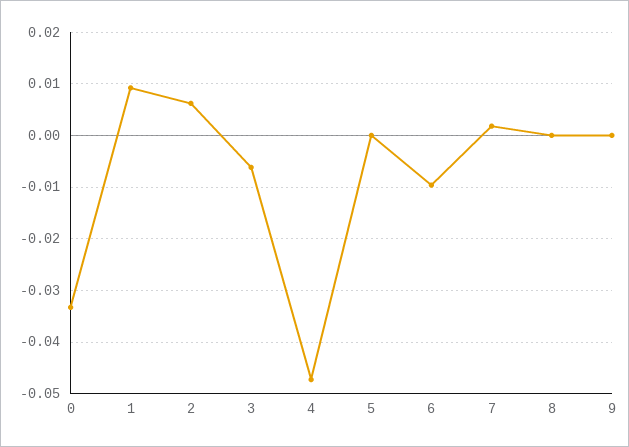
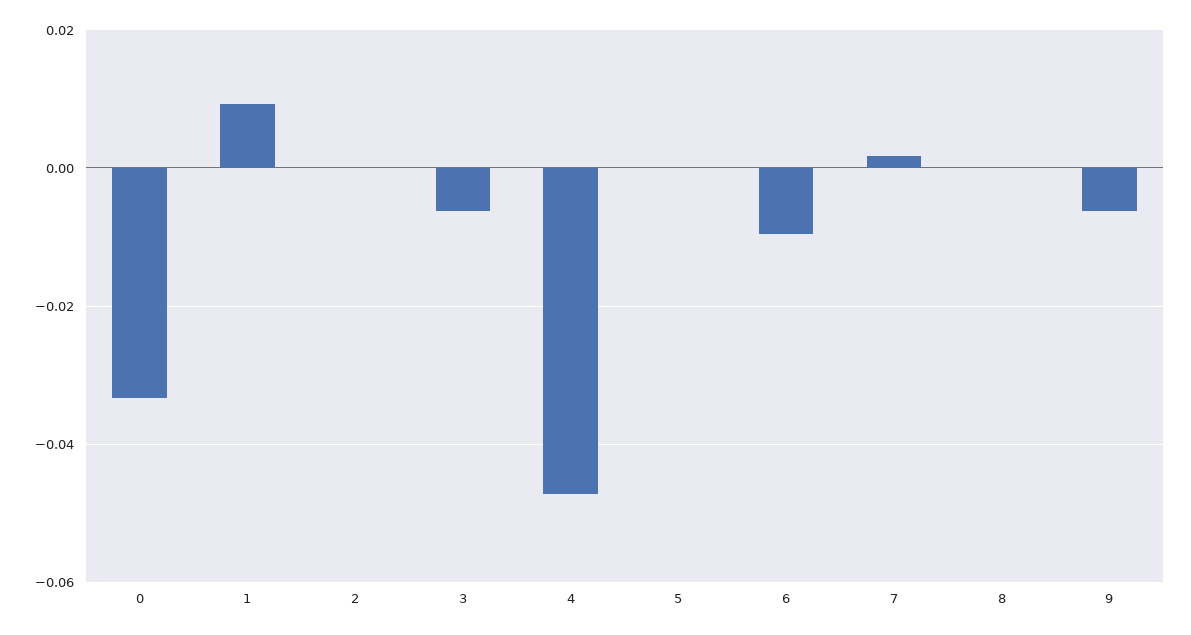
  {
    "0": -0.034,
    "1": 0.01,
-   "2": 0.006,
+   "2": 0,
    "3": -0.006,
    "4": -0.048,
    "5": 0,
    "6": -0.01,
    "7": 0.002,
    "8": 0,
-   "9": 0
+   "9": -0.006
  }

